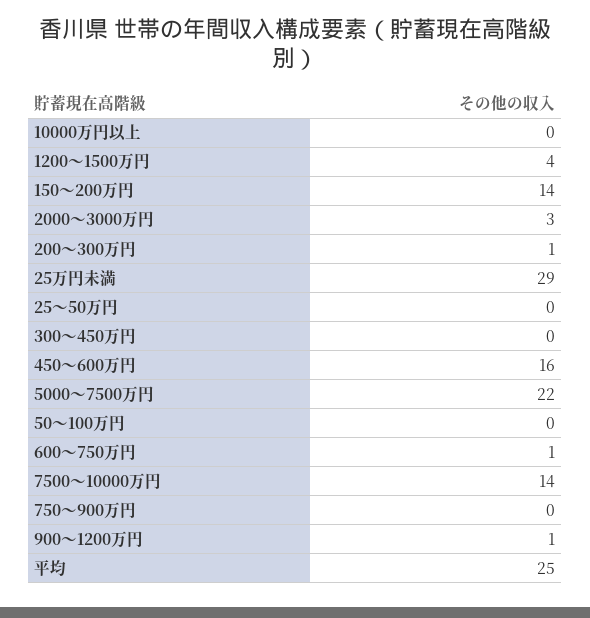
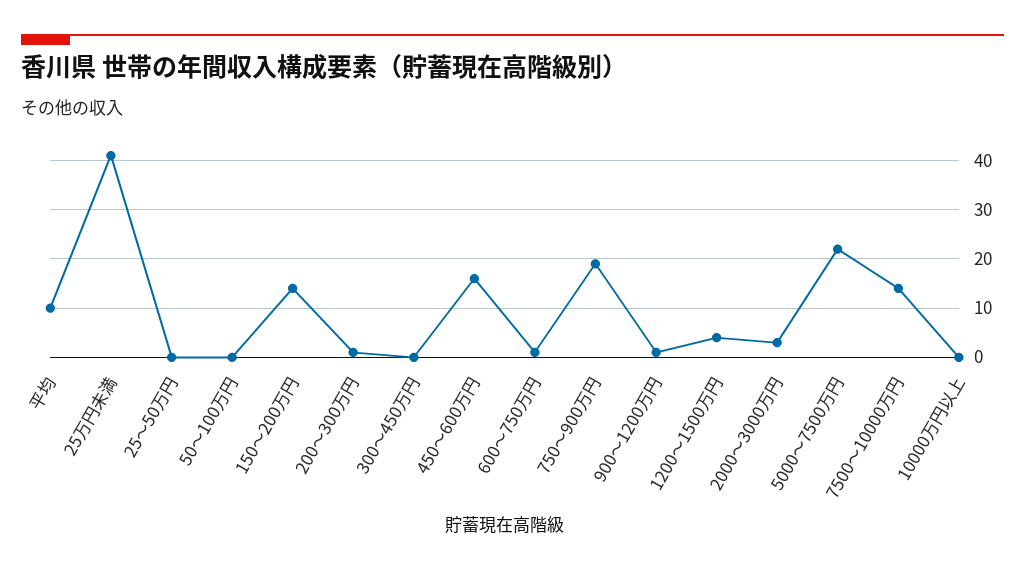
  {
    "10000万円以上": 0,
    "1200～1500万円": 4,
    "150～200万円": 14,
    "2000～3000万円": 3,
    "200～300万円": 1,
-   "25万円未満": 29,
+   "25万円未満": 40,
    "25～50万円": 0,
    "300～450万円": 0,
    "450～600万円": 16,
    "5000～7500万円": 22,
    "50～100万円": 0,
    "600～750万円": 1,
    "7500～10000万円": 14,
-   "750～900万円": 0,
+   "750～900万円": 20,
    "900～1200万円": 1,
-   "平均": 25
+   "平均": 10
  }

